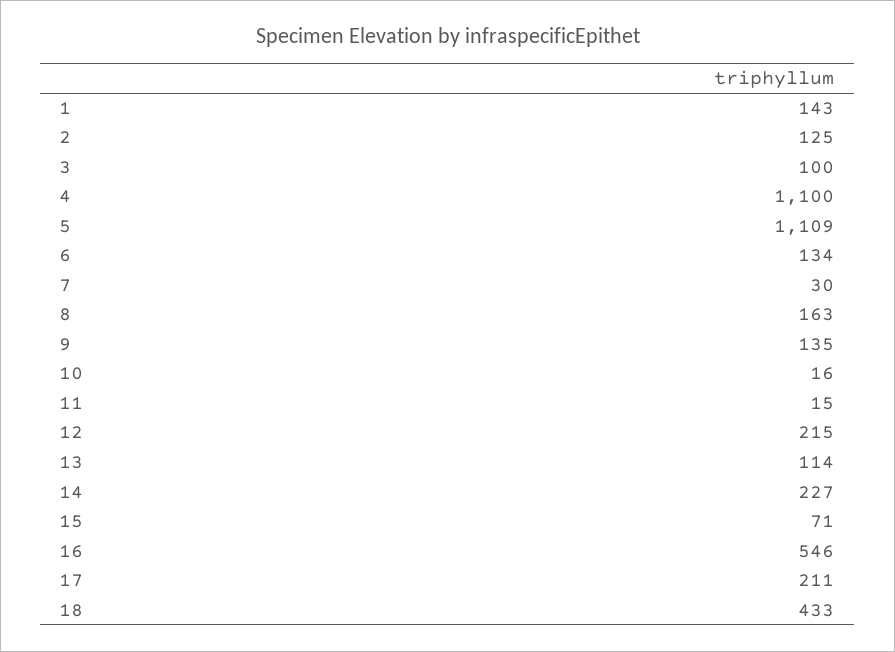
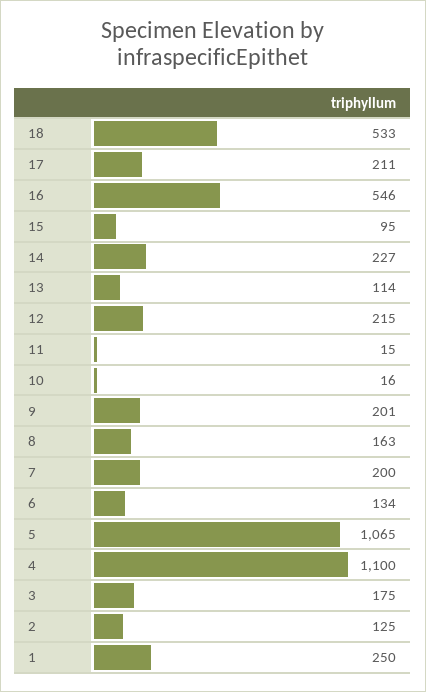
  {
-   "1": 143,
+   "1": 250,
    "2": 125,
-   "3": 100,
+   "3": 175,
    "4": 1100,
-   "5": 1109,
+   "5": 1065,
    "6": 134,
-   "7": 30,
+   "7": 200,
    "8": 163,
-   "9": 135,
+   "9": 201,
    "10": 16,
    "11": 15,
    "12": 215,
    "13": 114,
    "14": 227,
-   "15": 71,
+   "15": 95,
    "16": 546,
    "17": 211,
-   "18": 433
+   "18": 533
  }

